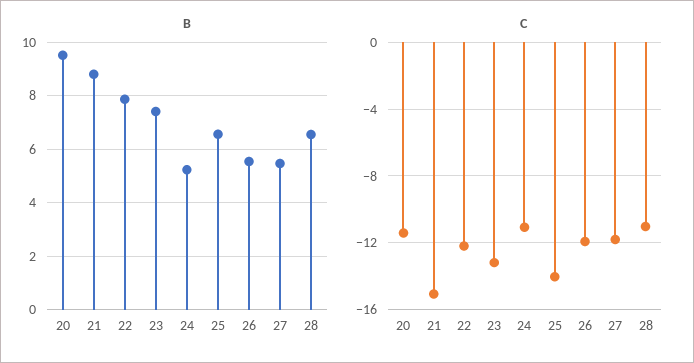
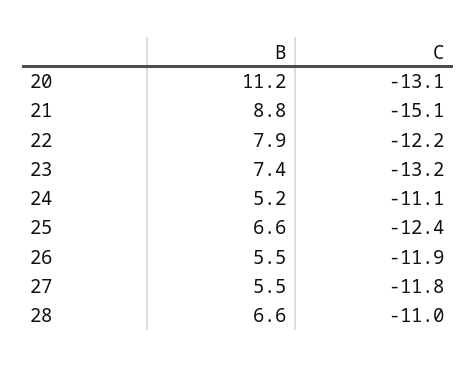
  {
    "B": {
-     "20": 9.5,
+     "20": 11.2,
      "21": 8.8,
      "22": 7.9,
      "23": 7.4,
      "24": 5.2,
      "25": 6.6,
      "26": 5.5,
      "27": 5.5,
      "28": 6.6
    },
    "C": {
-     "20": -11.5,
+     "20": -13.1,
      "21": -15.1,
      "22": -12.2,
      "23": -13.2,
      "24": -11.1,
-     "25": -14,
+     "25": -12.4,
      "26": -11.9,
      "27": -11.8,
      "28": -11
    }
  }

